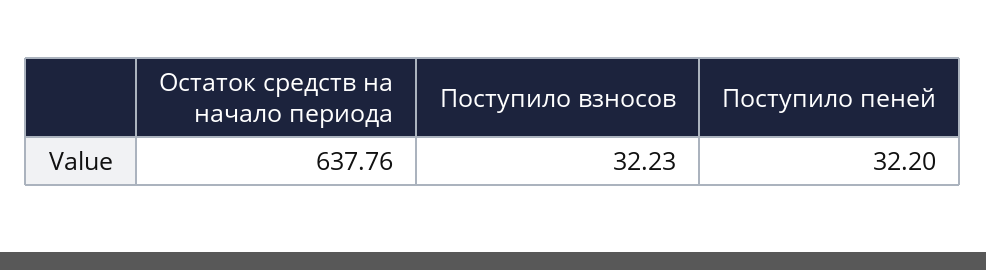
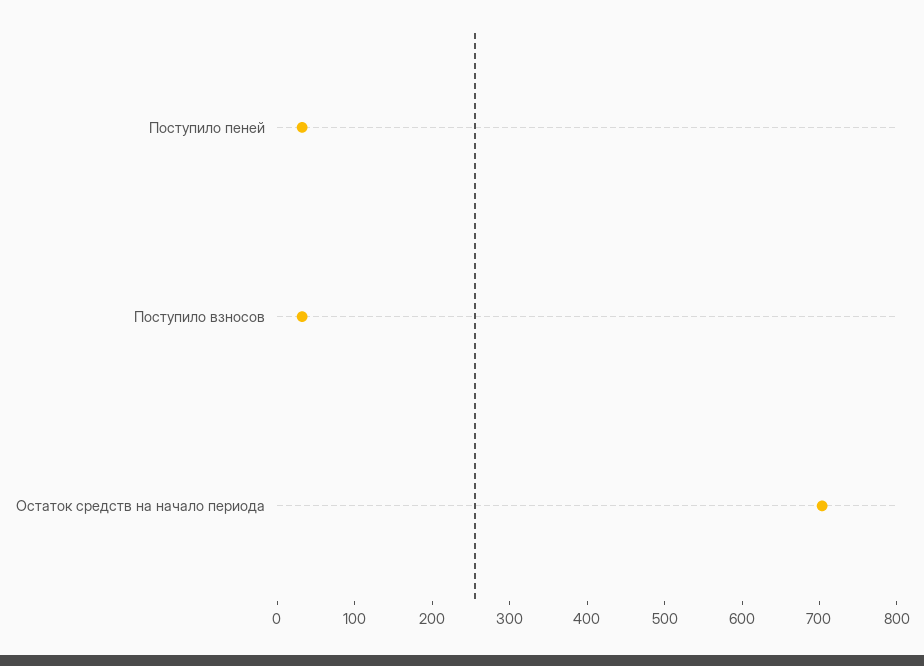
  {
-   "Остаток средств на начало периода": 637.76,
+   "Остаток средств на начало периода": 700,
    "Поступило взносов": 32.23,
    "Поступило пеней": 32.2
  }

